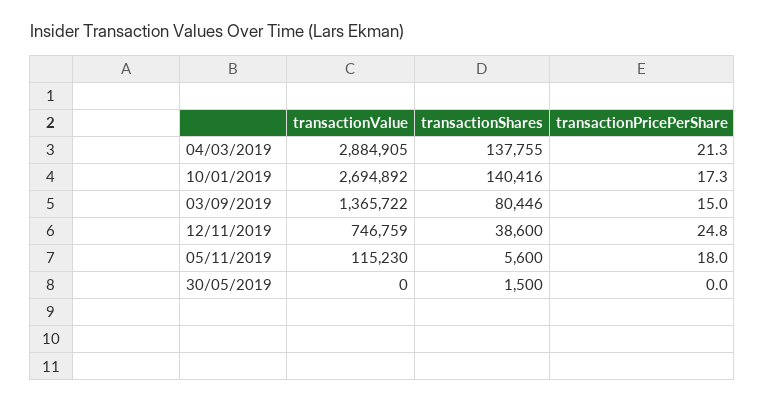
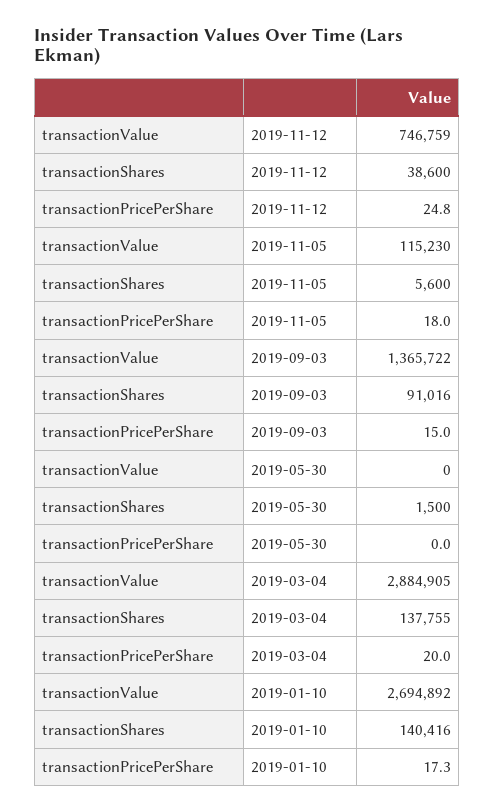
  {
    "transactionValue": {
      "04/03/2019": 2884905,
      "10/01/2019": 2694892,
      "03/09/2019": 1365722,
      "12/11/2019": 746759,
      "05/11/2019": 115230,
      "30/05/2019": 0
    },
    "transactionShares": {
      "04/03/2019": 137755,
      "10/01/2019": 140416,
-     "03/09/2019": 80446,
+     "03/09/2019": 91016,
      "12/11/2019": 38600,
      "05/11/2019": 5600,
      "30/05/2019": 1500
    },
    "transactionPricePerShare": {
-     "04/03/2019": 21.3,
+     "04/03/2019": 20,
      "10/01/2019": 17.3,
      "03/09/2019": 15,
      "12/11/2019": 24.8,
      "05/11/2019": 18,
      "30/05/2019": 0
    }
  }

